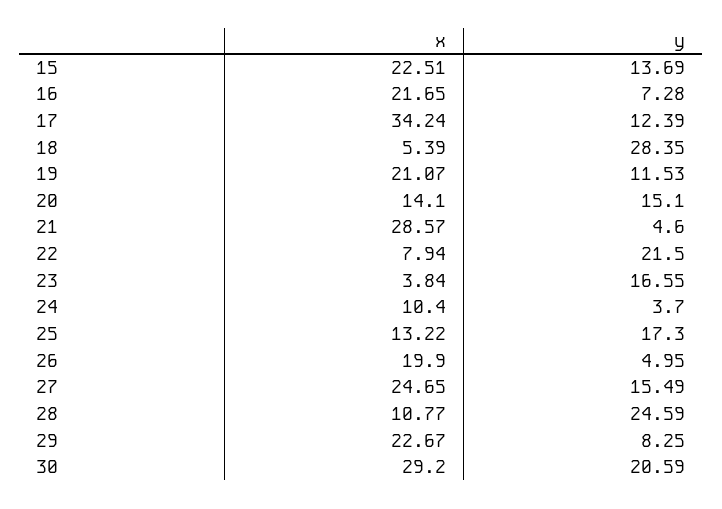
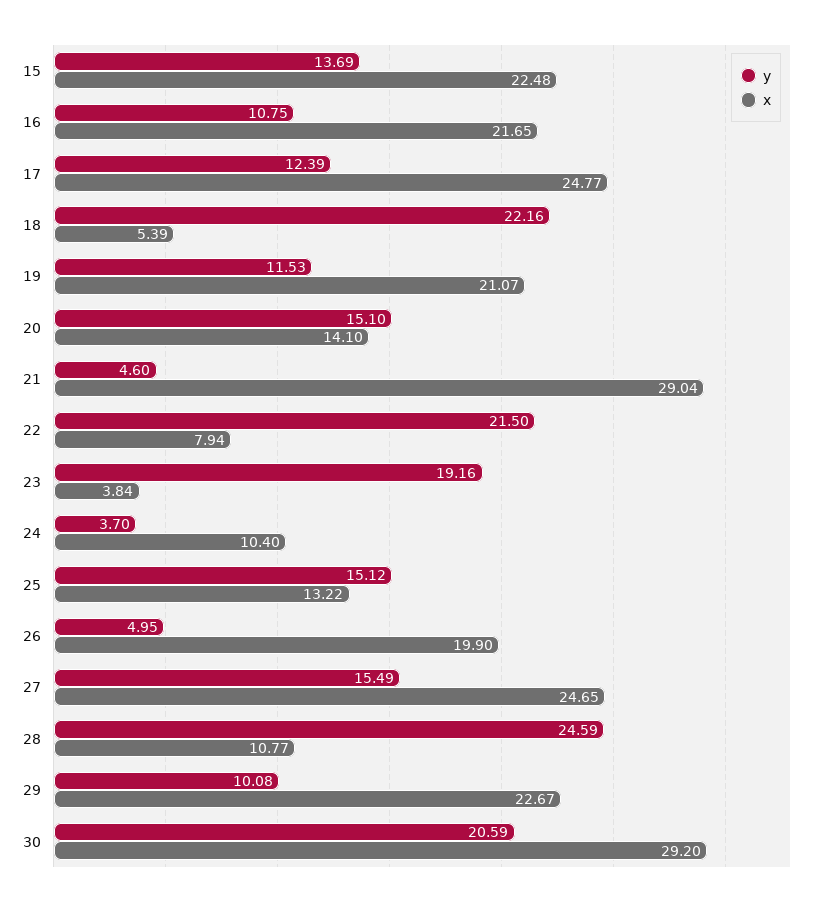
  {
    "x": {
-     "15": 22.51,
+     "15": 22.48,
      "16": 21.65,
-     "17": 34.24,
+     "17": 24.77,
      "18": 5.39,
      "19": 21.07,
      "20": 14.1,
-     "21": 28.57,
+     "21": 29.04,
      "22": 7.94,
      "23": 3.84,
      "24": 10.4,
      "25": 13.22,
      "26": 19.9,
      "27": 24.65,
      "28": 10.77,
      "29": 22.67,
      "30": 29.2
    },
    "y": {
      "15": 13.69,
-     "16": 7.28,
+     "16": 10.75,
      "17": 12.39,
-     "18": 28.35,
+     "18": 22.16,
      "19": 11.53,
      "20": 15.1,
      "21": 4.6,
      "22": 21.5,
-     "23": 16.55,
+     "23": 19.16,
      "24": 3.7,
-     "25": 17.3,
+     "25": 15.12,
      "26": 4.95,
      "27": 15.49,
      "28": 24.59,
-     "29": 8.25,
+     "29": 10.08,
      "30": 20.59
    }
  }

